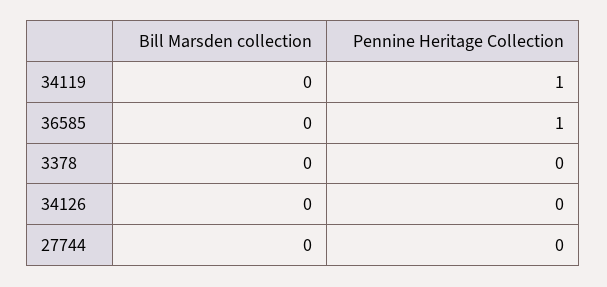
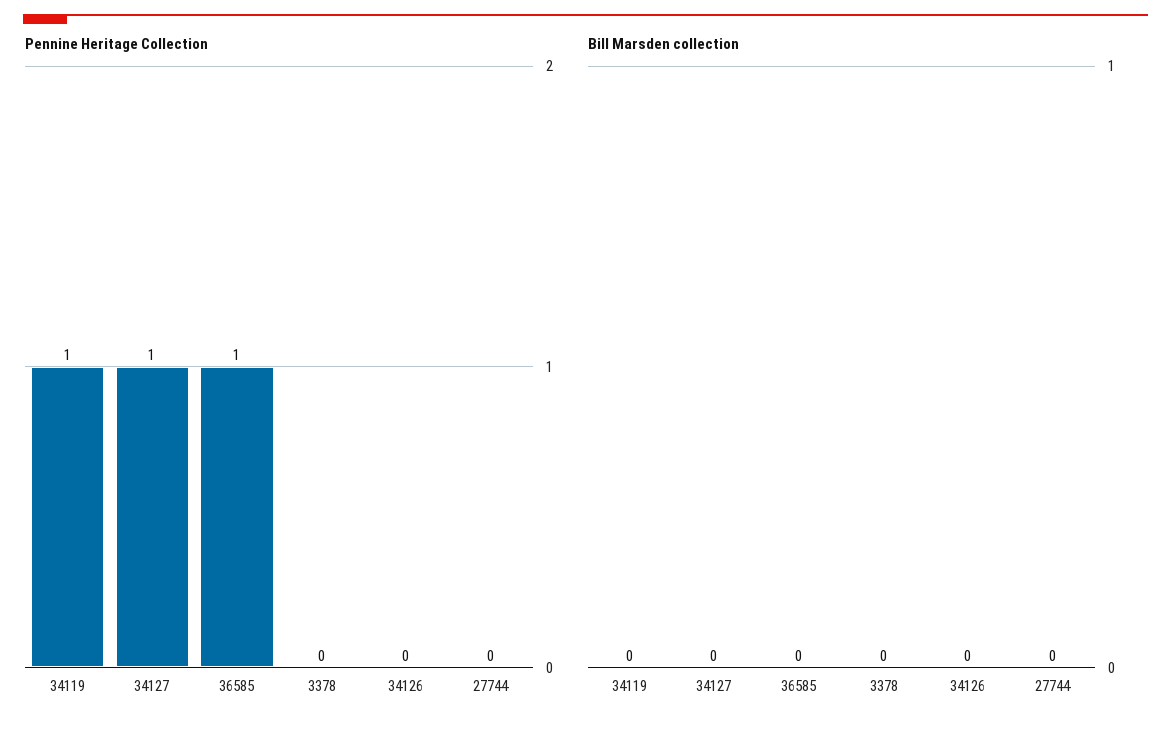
  {
    "Bill Marsden collection": {
      "34119": 0,
      "36585": 0,
      "3378": 0,
      "34126": 0,
-     "27744": 0
+     "27744": 0,
+     "34127": 0
    },
    "Pennine Heritage Collection": {
      "34119": 1,
      "36585": 1,
      "3378": 0,
      "34126": 0,
-     "27744": 0
+     "27744": 0,
+     "34127": 1
    }
  }

